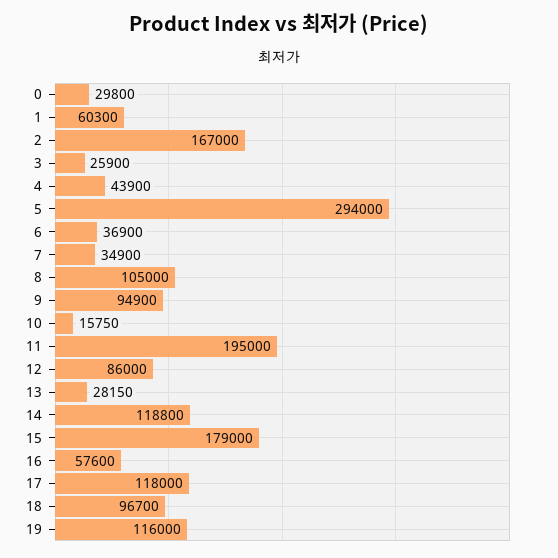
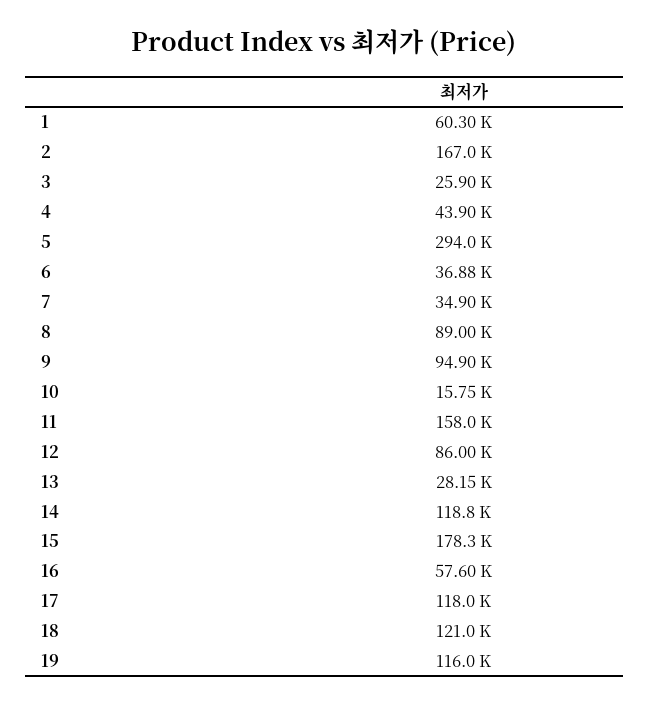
  {
-   "0": 29800,
    "1": 60300,
    "2": 167000,
    "3": 25900,
    "4": 43900,
    "5": 294000,
-   "6": 36900,
+   "6": 36880,
    "7": 34900,
-   "8": 105000,
+   "8": 89000,
    "9": 94900,
    "10": 15750,
-   "11": 195000,
+   "11": 158000,
    "12": 86000,
    "13": 28150,
    "14": 118800,
-   "15": 179000,
+   "15": 178300,
    "16": 57600,
    "17": 118000,
-   "18": 96700,
+   "18": 121000,
    "19": 116000
  }

